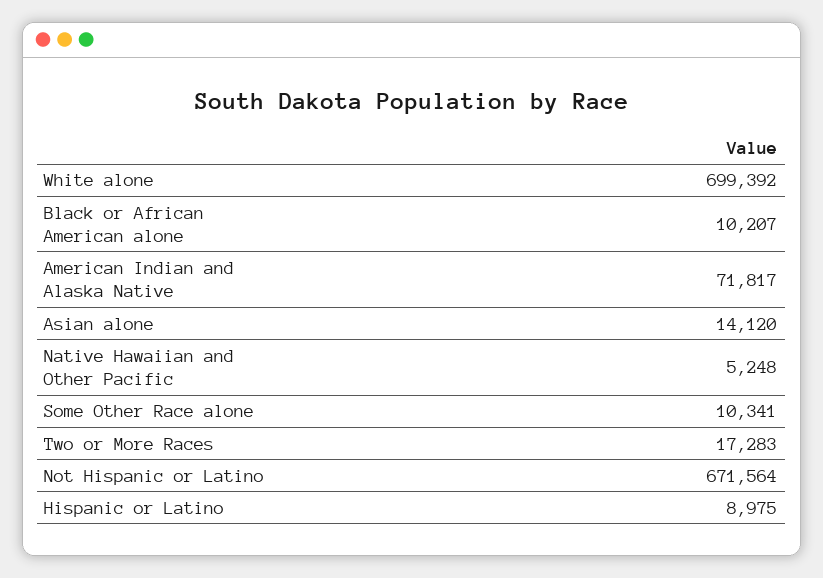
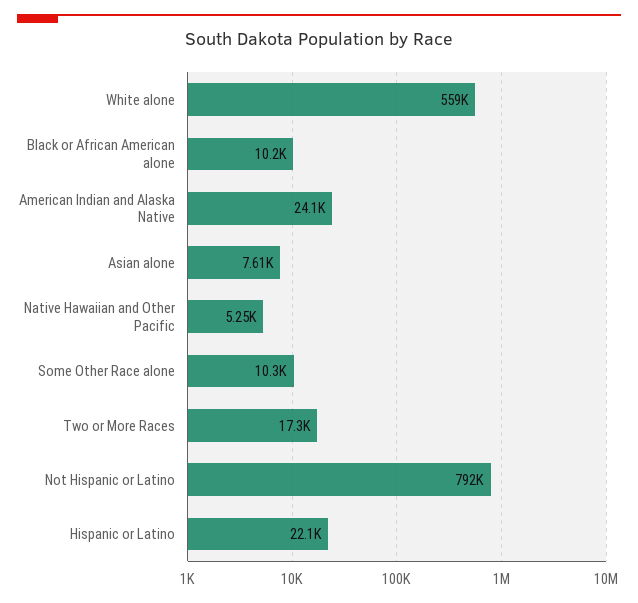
  {
-   "White alone": 699392,
+   "White alone": 559000,
    "Black or African American alone": 10207,
-   "American Indian and Alaska Native": 71817,
+   "American Indian and Alaska Native": 24100,
-   "Asian alone": 14120,
+   "Asian alone": 7610,
    "Native Hawaiian and Other Pacific": 5248,
    "Some Other Race alone": 10341,
    "Two or More Races": 17283,
-   "Not Hispanic or Latino": 671564,
+   "Not Hispanic or Latino": 792000,
-   "Hispanic or Latino": 8975
+   "Hispanic or Latino": 22100
  }

